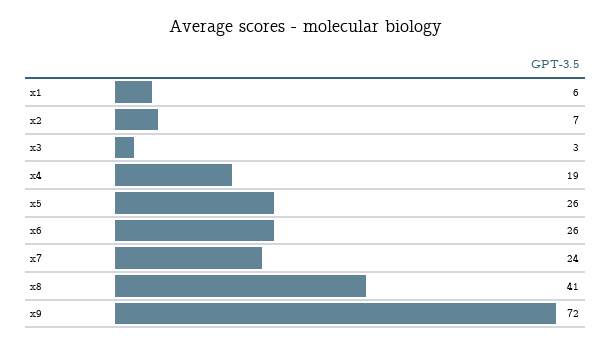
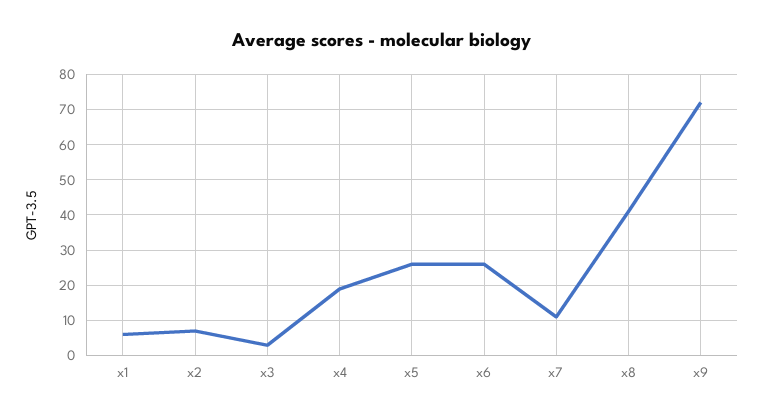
  {
    "x1": 6,
    "x2": 7,
    "x3": 3,
    "x4": 19,
    "x5": 26,
    "x6": 26,
-   "x7": 24,
+   "x7": 10,
    "x8": 41,
    "x9": 72
  }

